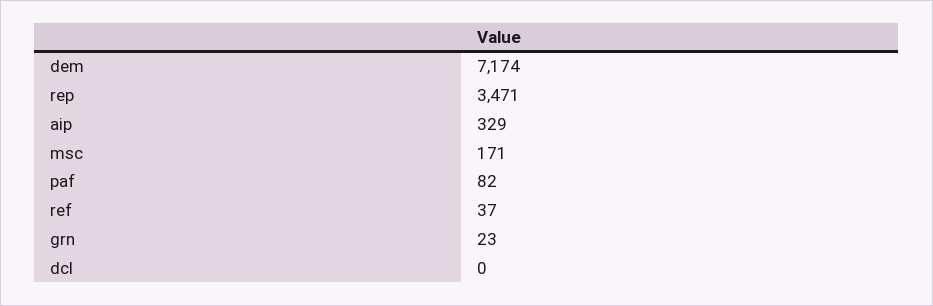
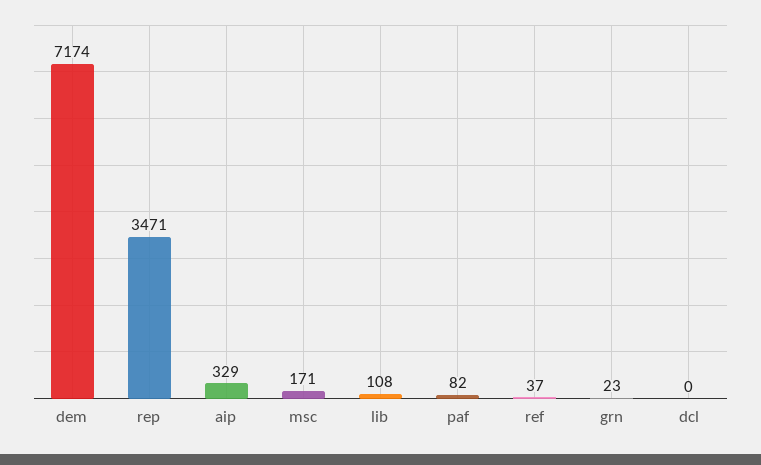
  {
    "dem": 7174,
    "rep": 3471,
    "aip": 329,
    "msc": 171,
    "paf": 82,
    "ref": 37,
    "grn": 23,
-   "dcl": 0
+   "dcl": 0,
+   "lib": 108
  }

